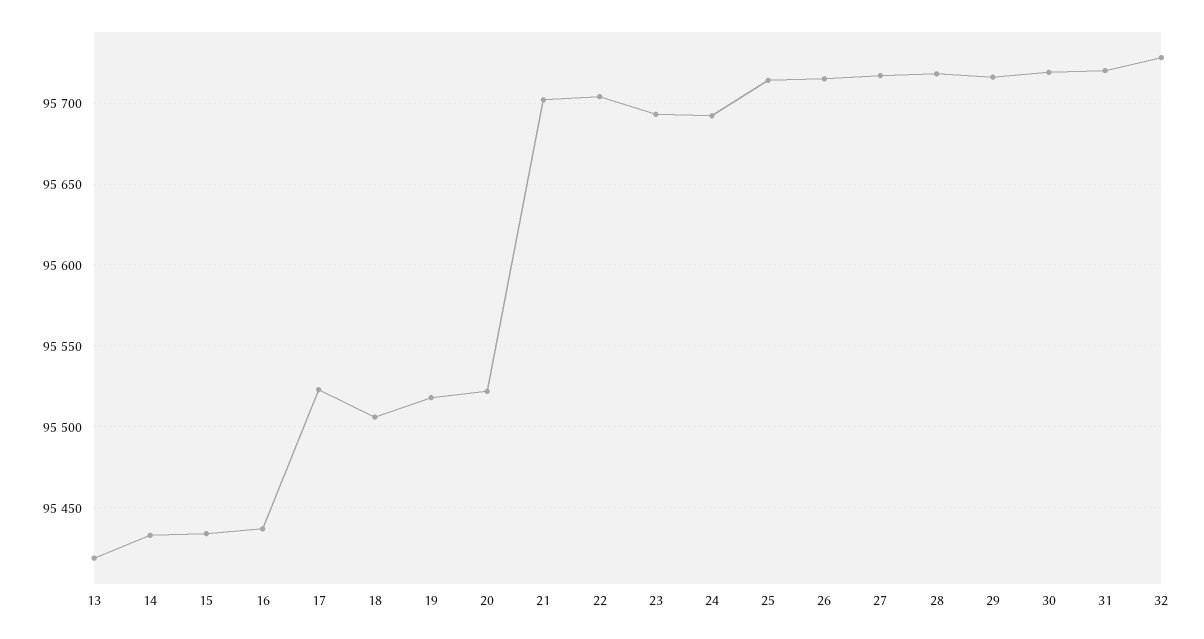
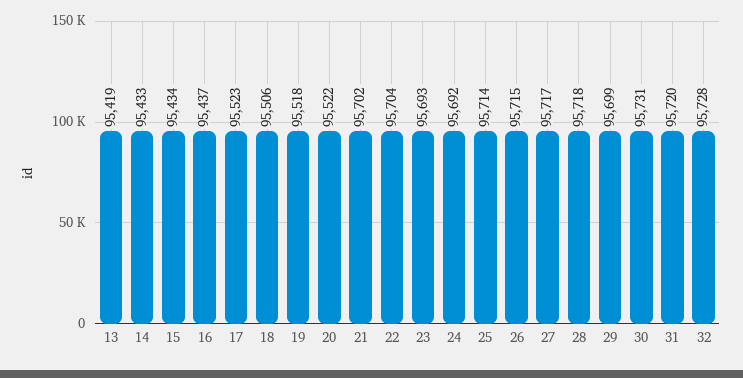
  {
    "13": 95419,
    "14": 95433,
    "15": 95434,
    "16": 95437,
    "17": 95523,
    "18": 95506,
    "19": 95518,
    "20": 95522,
    "21": 95702,
    "22": 95704,
    "23": 95693,
    "24": 95692,
    "25": 95714,
    "26": 95715,
    "27": 95717,
    "28": 95718,
-   "29": 95715,
+   "29": 95699,
-   "30": 95720,
+   "30": 95731,
    "31": 95720,
    "32": 95728
  }

